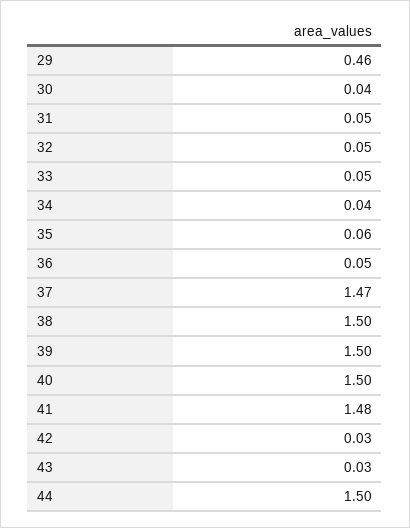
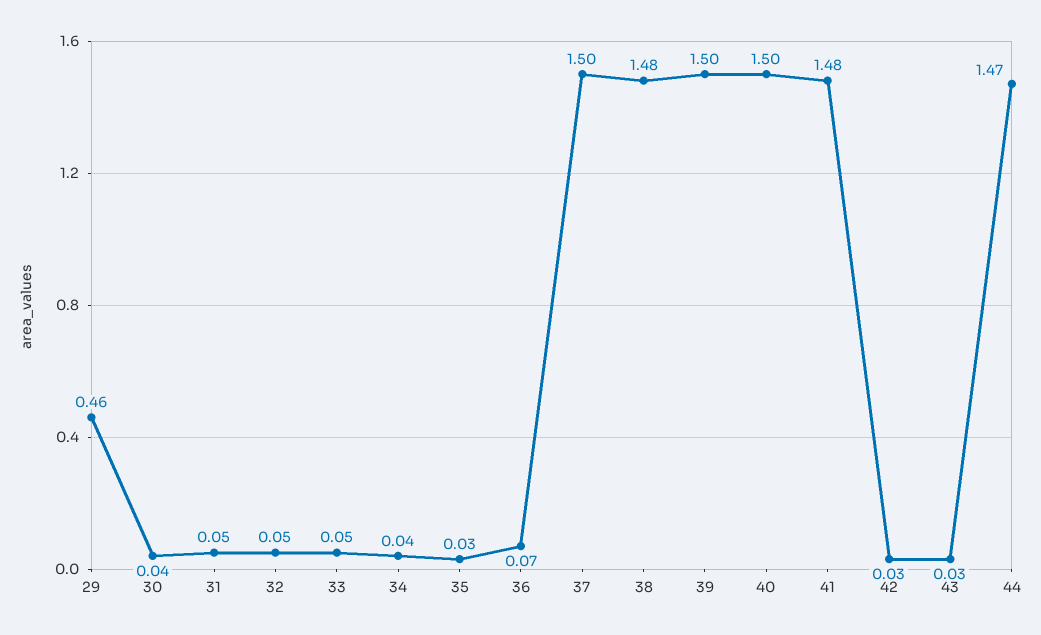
  {
    "29": 0.46,
    "30": 0.04,
    "31": 0.05,
    "32": 0.05,
    "33": 0.05,
    "34": 0.04,
-   "35": 0.06,
+   "35": 0.03,
-   "36": 0.05,
+   "36": 0.07,
-   "37": 1.47,
+   "37": 1.5,
-   "38": 1.5,
+   "38": 1.48,
    "39": 1.5,
    "40": 1.5,
    "41": 1.48,
    "42": 0.03,
    "43": 0.03,
-   "44": 1.5
+   "44": 1.47
  }

